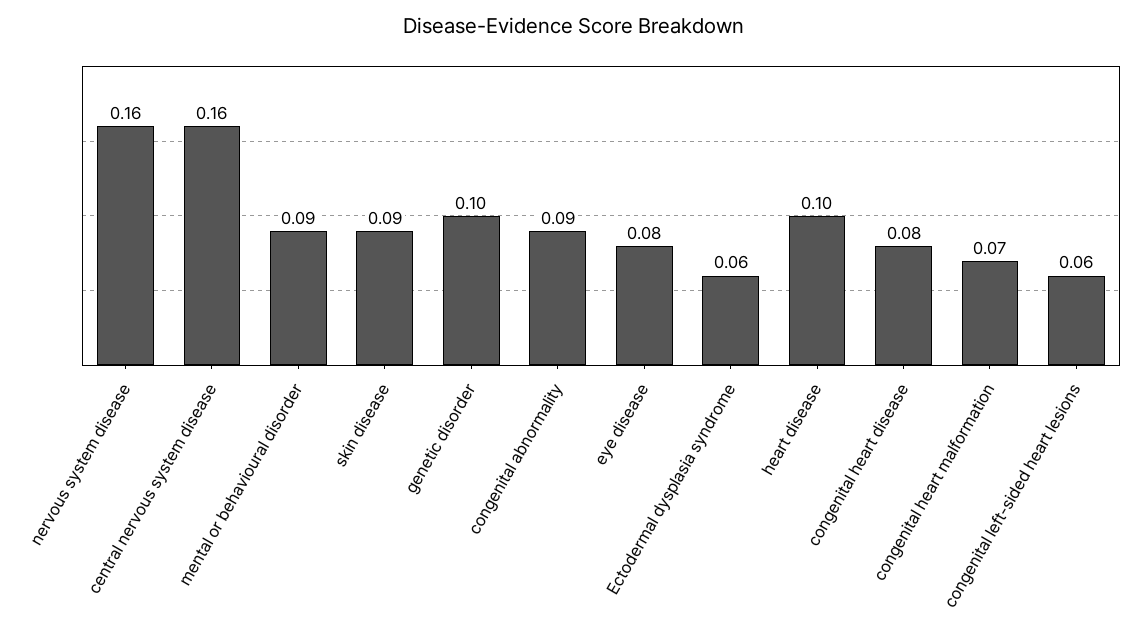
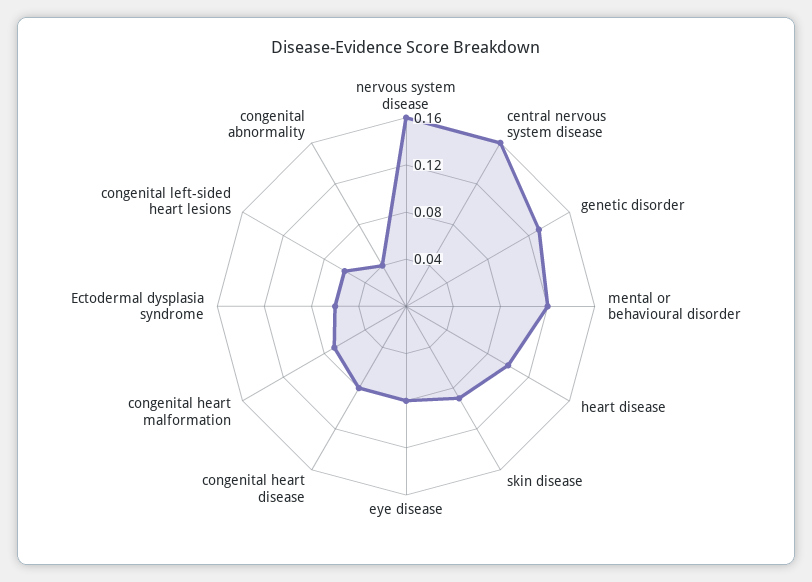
  {
    "nervous system disease": 0.16,
    "central nervous system disease": 0.16,
-   "mental or behavioural disorder": 0.09,
+   "mental or behavioural disorder": 0.12,
    "skin disease": 0.09,
-   "genetic disorder": 0.1,
+   "genetic disorder": 0.13,
-   "congenital abnormality": 0.09,
+   "congenital abnormality": 0.04,
    "eye disease": 0.08,
    "Ectodermal dysplasia syndrome": 0.06,
    "heart disease": 0.1,
    "congenital heart disease": 0.08,
    "congenital heart malformation": 0.07,
    "congenital left-sided heart lesions": 0.06
  }

